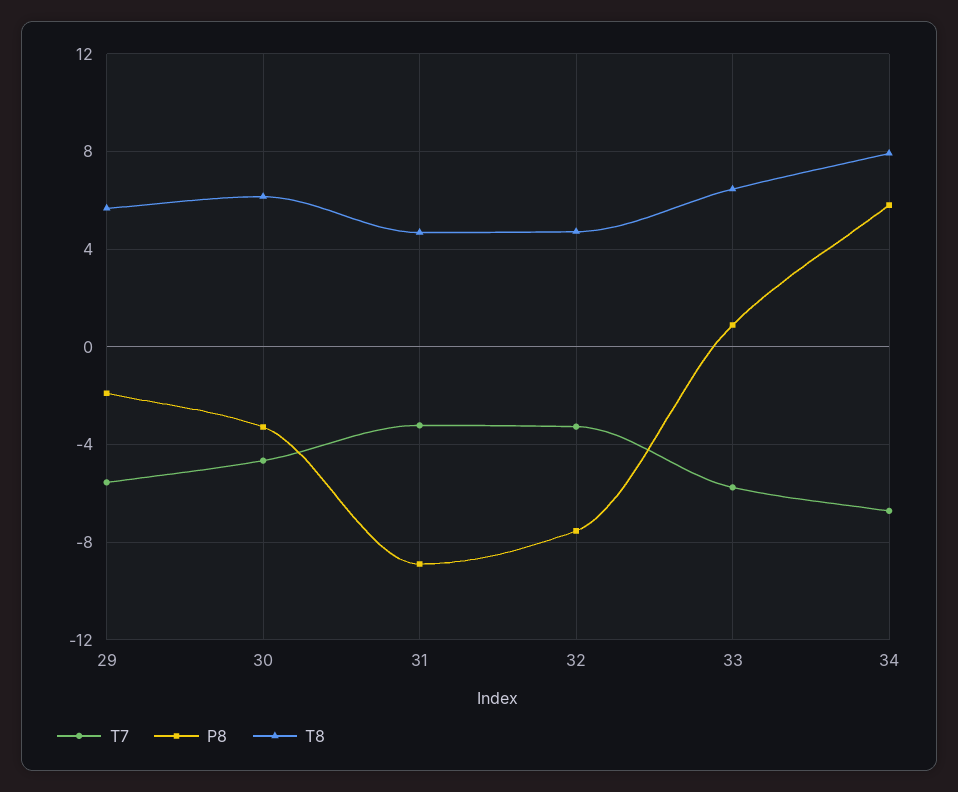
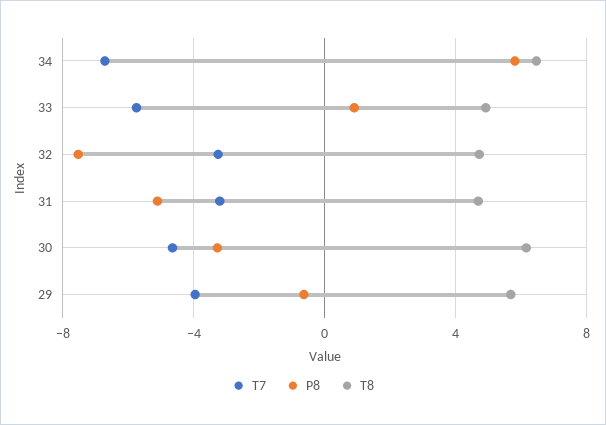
  {
    "T7": {
-     "29": -5.5,
+     "29": -4,
      "30": -4.5,
      "31": -3,
      "32": -3.5,
      "33": -6,
      "34": -6.5
    },
    "P8": {
-     "29": -2,
+     "29": -0.5,
      "30": -3.5,
-     "31": -9,
+     "31": -5,
      "32": -7.5,
      "33": 1,
      "34": 6
    },
    "T8": {
      "29": 5.5,
      "30": 6,
      "31": 4.5,
      "32": 4.5,
-     "33": 6.5,
+     "33": 5,
-     "34": 8
+     "34": 6.5
    }
  }

